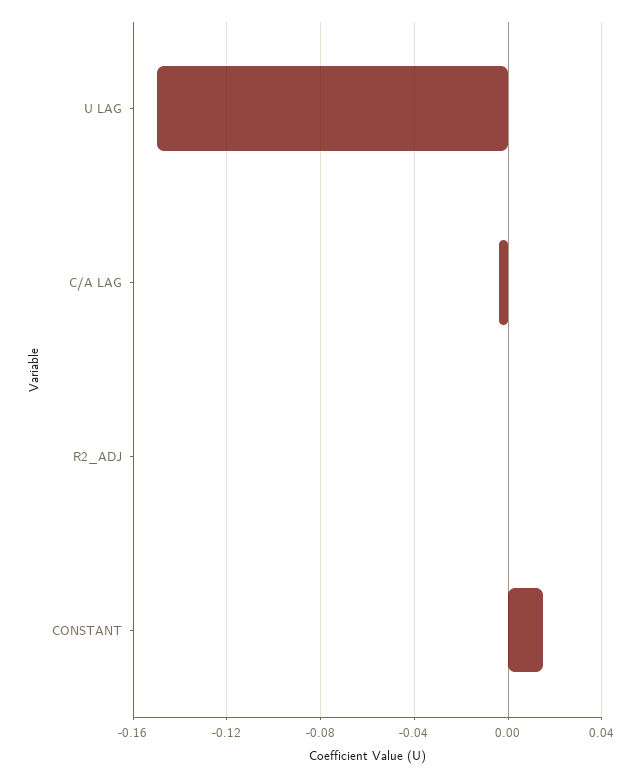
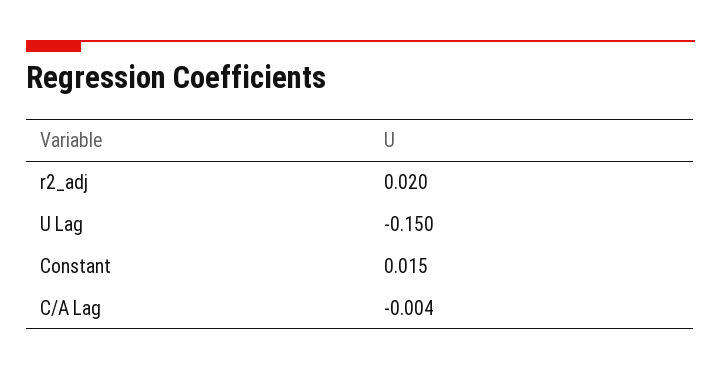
  {
    "U LAG": -0.15,
    "C/A LAG": -0.004,
-   "R2_ADJ": 0,
+   "R2_ADJ": 0.02,
    "CONSTANT": 0.015
  }

